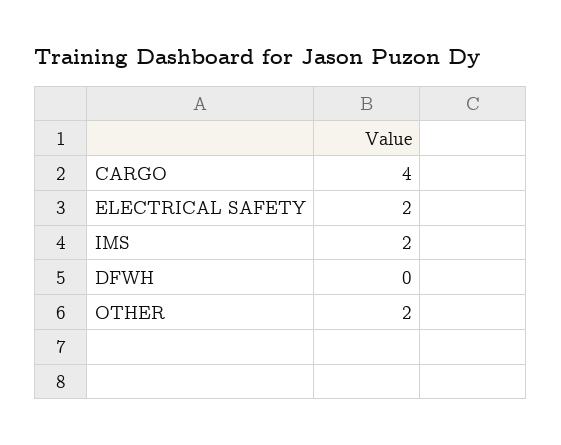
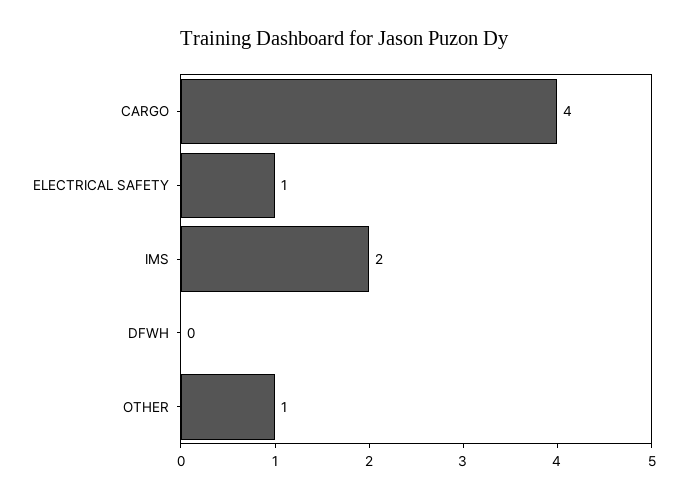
  {
    "CARGO": 4,
-   "ELECTRICAL SAFETY": 2,
+   "ELECTRICAL SAFETY": 1,
    "IMS": 2,
    "DFWH": 0,
-   "OTHER": 2
+   "OTHER": 1
  }

